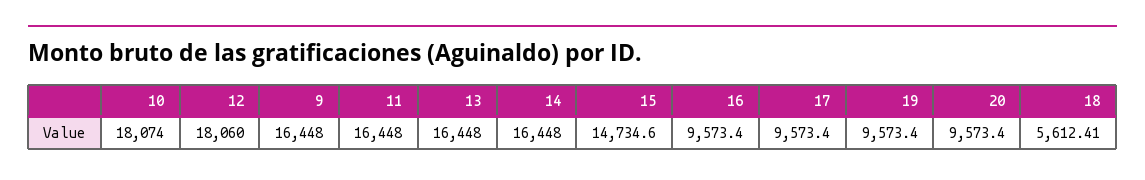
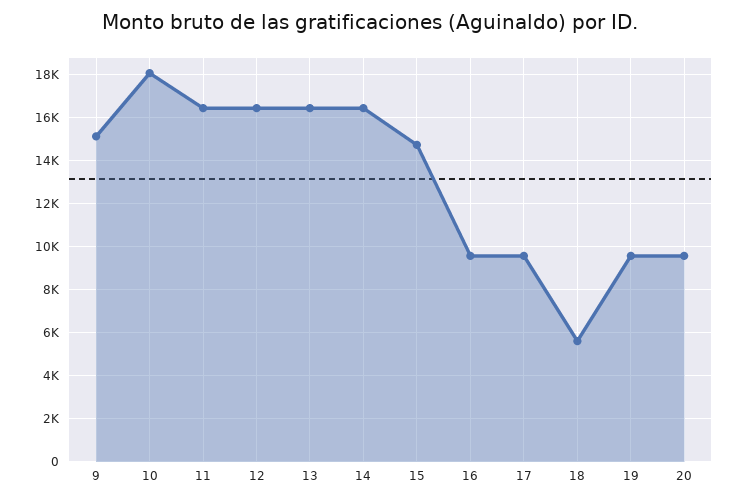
  {
    "10": 18074,
-   "12": 18060,
+   "12": 16500,
-   "9": 16448,
+   "9": 15000,
    "11": 16448,
    "13": 16448,
    "14": 16448,
    "15": 14734.6,
    "16": 9573.4,
    "17": 9573.4,
    "19": 9573.4,
    "20": 9573.4,
    "18": 5612.41
  }

